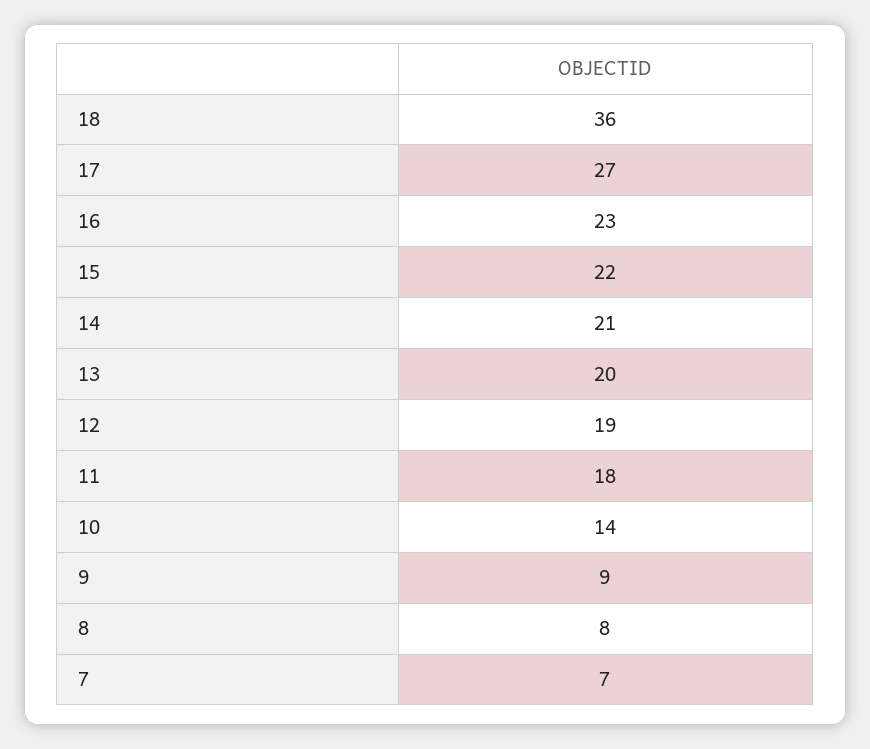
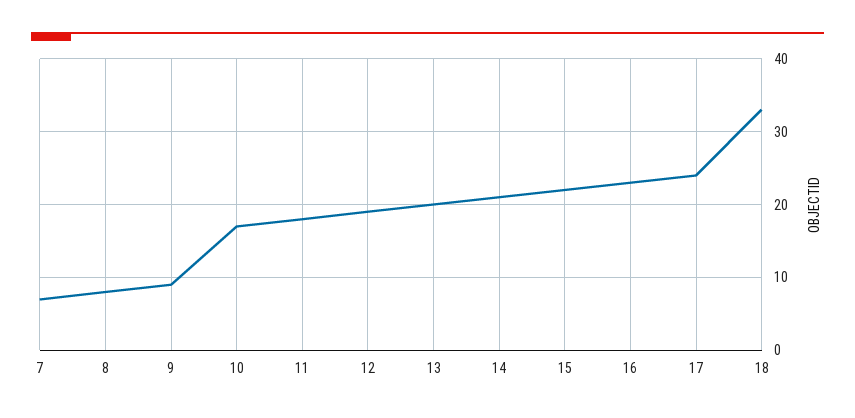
  {
-   "18": 36,
+   "18": 33,
-   "17": 27,
+   "17": 24,
    "16": 23,
    "15": 22,
    "14": 21,
    "13": 20,
    "12": 19,
    "11": 18,
-   "10": 14,
+   "10": 17,
    "9": 9,
    "8": 8,
    "7": 7
  }

